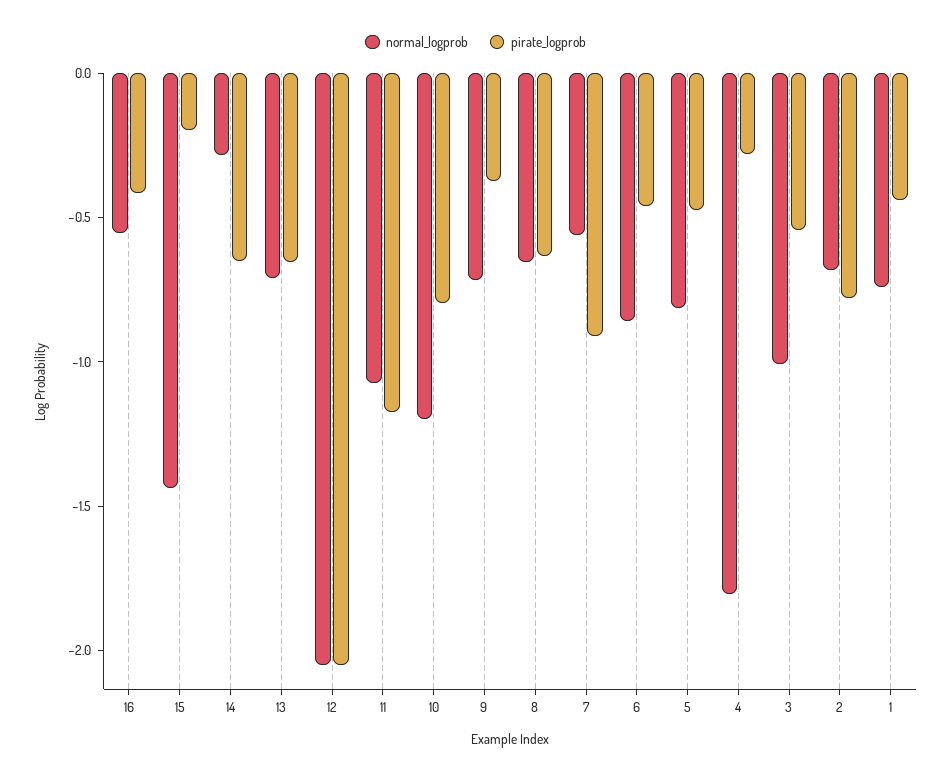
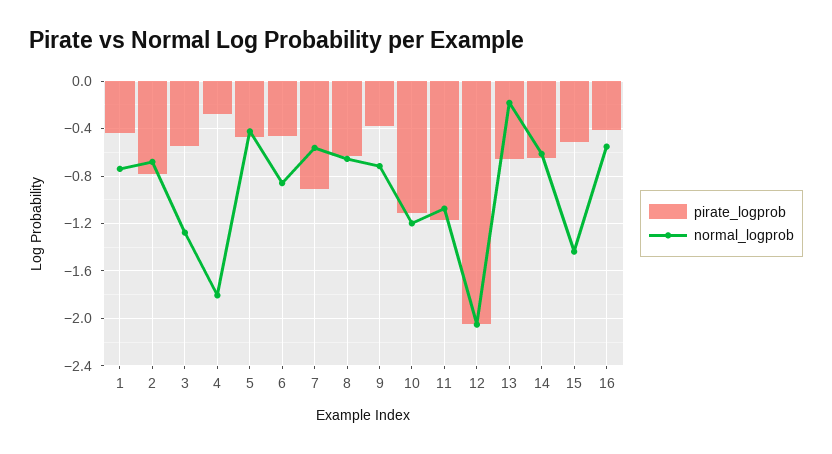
  {
    "normal_logprob": {
      "16": -0.6,
      "15": -1.4,
-     "14": -0.3,
+     "14": -0.6,
-     "13": -0.7,
+     "13": -0.2,
      "12": -2.1,
      "11": -1.1,
      "10": -1.2,
      "9": -0.7,
      "8": -0.7,
      "7": -0.6,
      "6": -0.9,
-     "5": -0.8,
+     "5": -0.4,
      "4": -1.8,
-     "3": -1,
+     "3": -1.3,
      "2": -0.7,
      "1": -0.7
    },
    "pirate_logprob": {
      "16": -0.4,
-     "15": -0.2,
+     "15": -0.5,
      "14": -0.7,
      "13": -0.7,
      "12": -2.1,
      "11": -1.2,
-     "10": -0.8,
+     "10": -1.1,
      "9": -0.4,
      "8": -0.6,
      "7": -0.9,
      "6": -0.5,
      "5": -0.5,
      "4": -0.3,
      "3": -0.5,
      "2": -0.8,
      "1": -0.4
    }
  }

